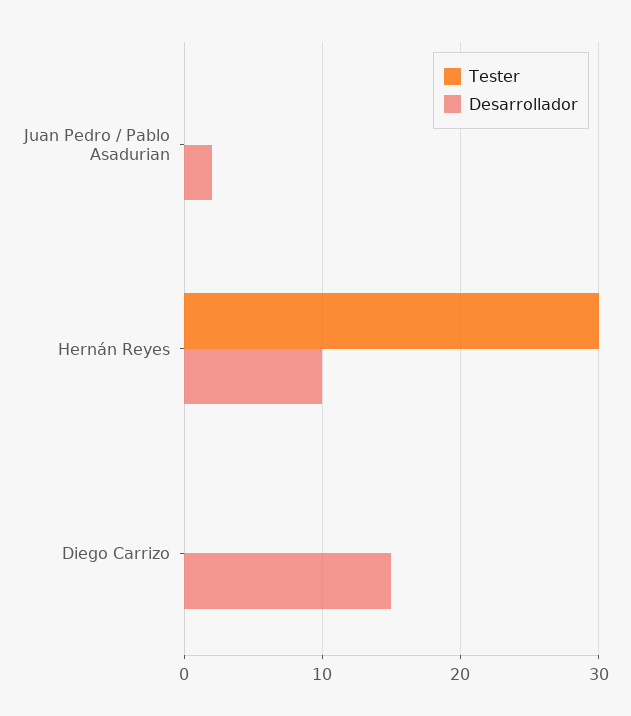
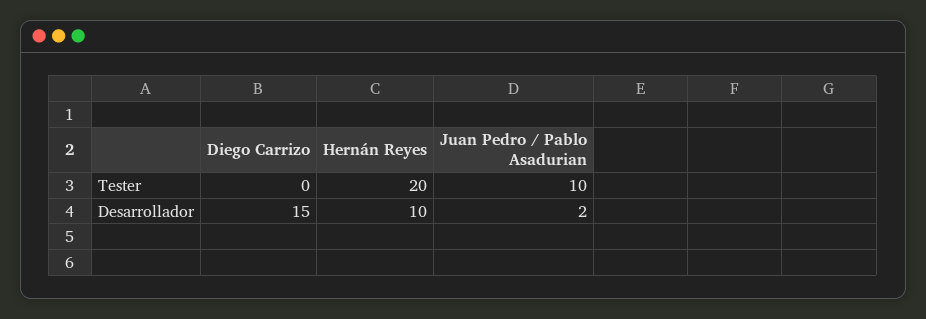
  {
    "Tester": {
-     "Juan Pedro / Pablo Asadurian": 0,
+     "Juan Pedro / Pablo Asadurian": 10,
-     "Hernán Reyes": 30,
+     "Hernán Reyes": 20,
      "Diego Carrizo": 0
    },
    "Desarrollador": {
      "Juan Pedro / Pablo Asadurian": 2,
      "Hernán Reyes": 10,
      "Diego Carrizo": 15
    }
  }

